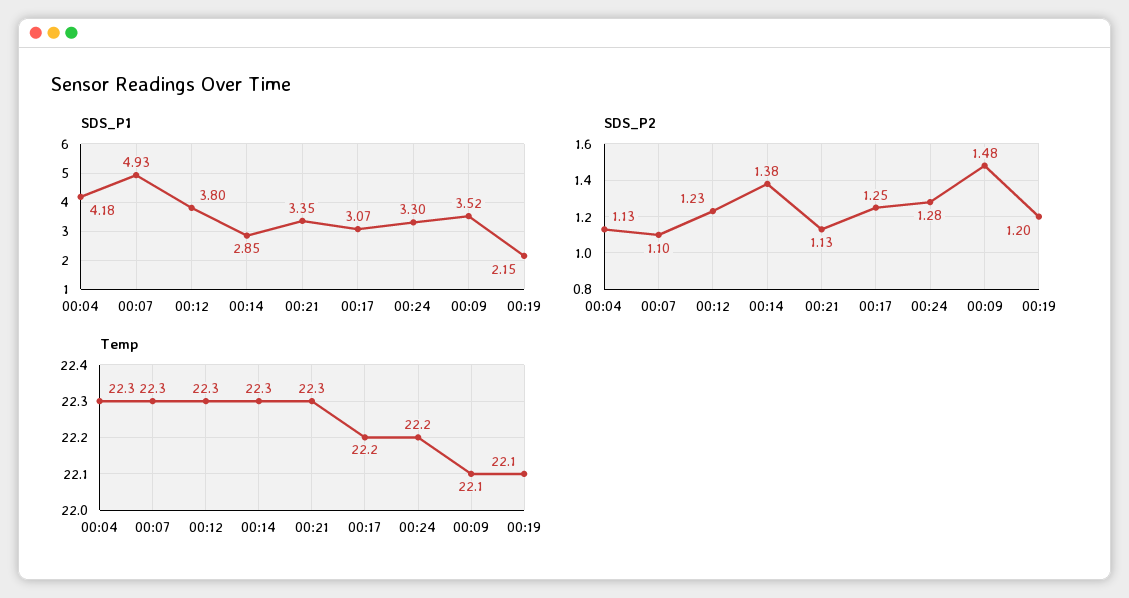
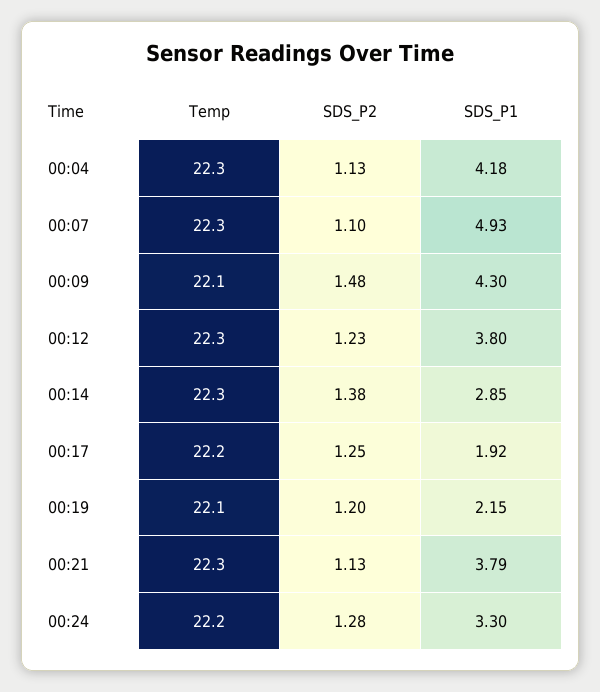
  {
    "SDS_P1": {
      "00:04": 4.18,
      "00:07": 4.93,
      "00:12": 3.8,
      "00:14": 2.85,
-     "00:21": 3.35,
+     "00:21": 3.79,
-     "00:17": 3.07,
+     "00:17": 1.92,
      "00:24": 3.3,
-     "00:09": 3.52,
+     "00:09": 4.3,
      "00:19": 2.15
    },
    "SDS_P2": {
      "00:04": 1.13,
      "00:07": 1.1,
      "00:12": 1.23,
      "00:14": 1.38,
      "00:21": 1.13,
      "00:17": 1.25,
      "00:24": 1.28,
      "00:09": 1.48,
      "00:19": 1.2
    },
    "Temp": {
      "00:04": 22.3,
      "00:07": 22.3,
      "00:12": 22.3,
      "00:14": 22.3,
      "00:21": 22.3,
      "00:17": 22.2,
      "00:24": 22.2,
      "00:09": 22.1,
      "00:19": 22.1
    }
  }

